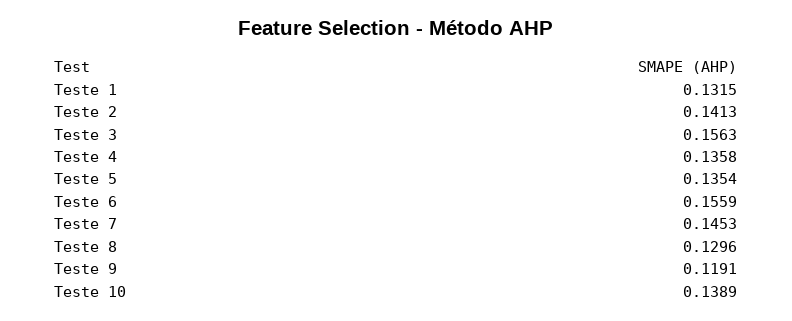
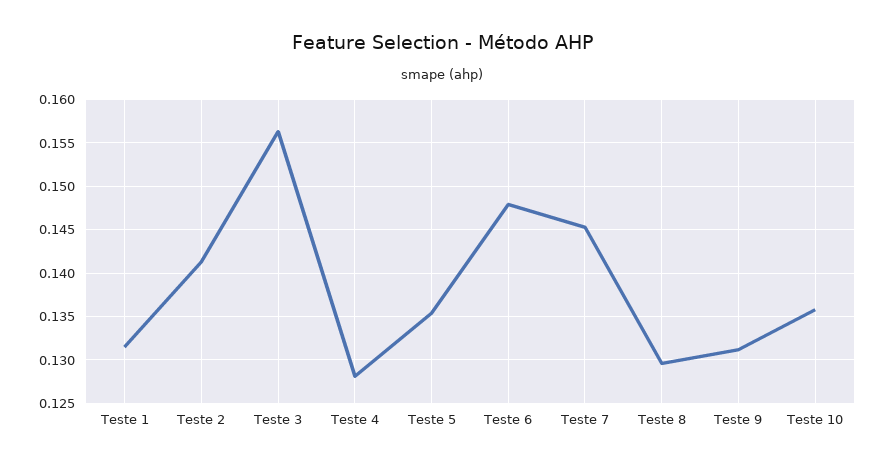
  {
    "Teste 1": 0.1315,
    "Teste 2": 0.1413,
    "Teste 3": 0.1563,
-   "Teste 4": 0.1358,
+   "Teste 4": 0.128,
    "Teste 5": 0.1354,
-   "Teste 6": 0.1559,
+   "Teste 6": 0.148,
    "Teste 7": 0.1453,
    "Teste 8": 0.1296,
-   "Teste 9": 0.1191,
+   "Teste 9": 0.131,
-   "Teste 10": 0.1389
+   "Teste 10": 0.136
  }

